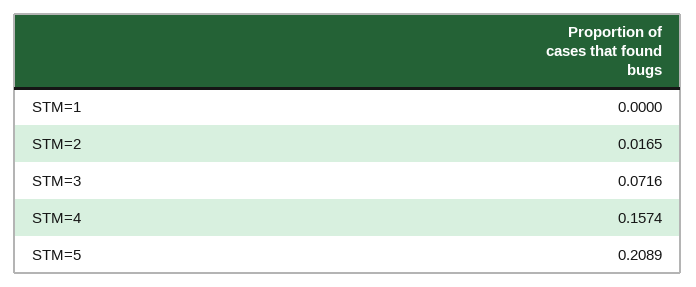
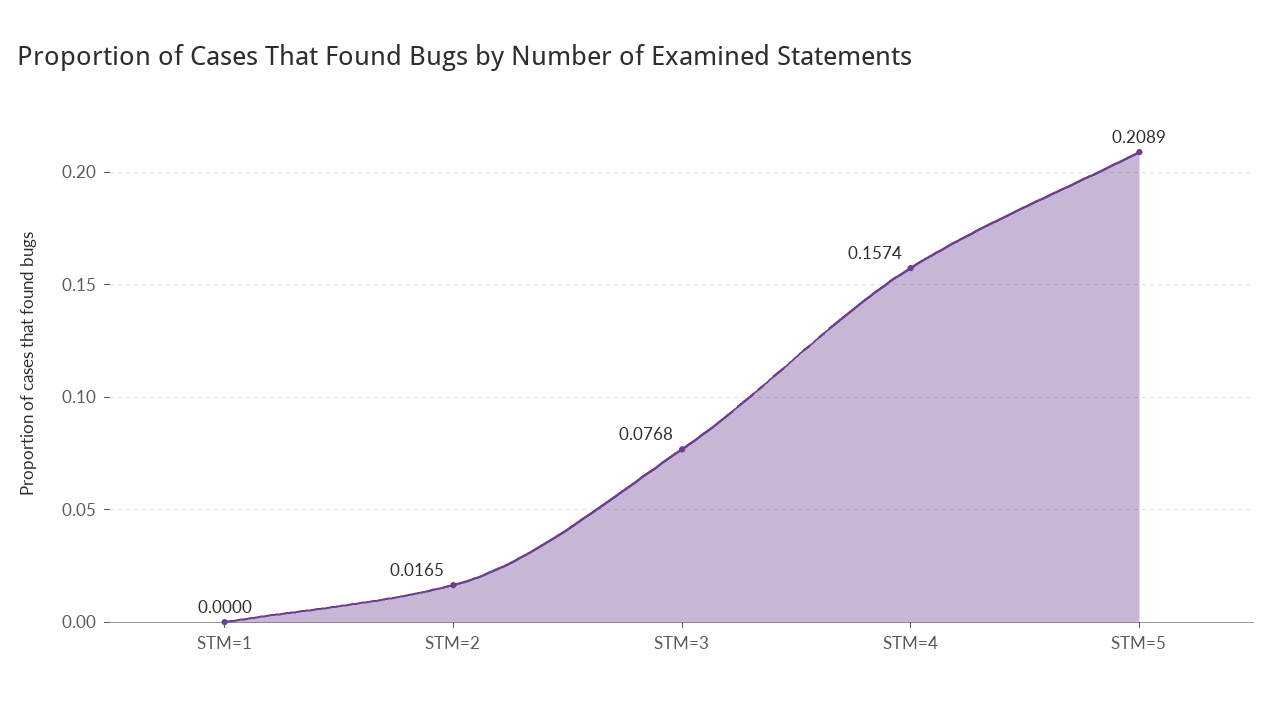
  {
    "STM=1": 0,
    "STM=2": 0.0165,
-   "STM=3": 0.0716,
+   "STM=3": 0.0768,
    "STM=4": 0.1574,
    "STM=5": 0.2089
  }

